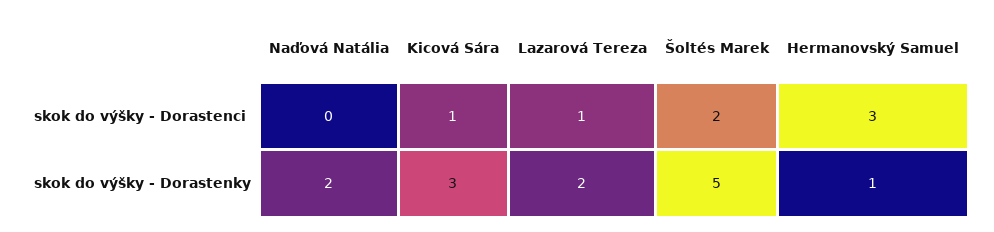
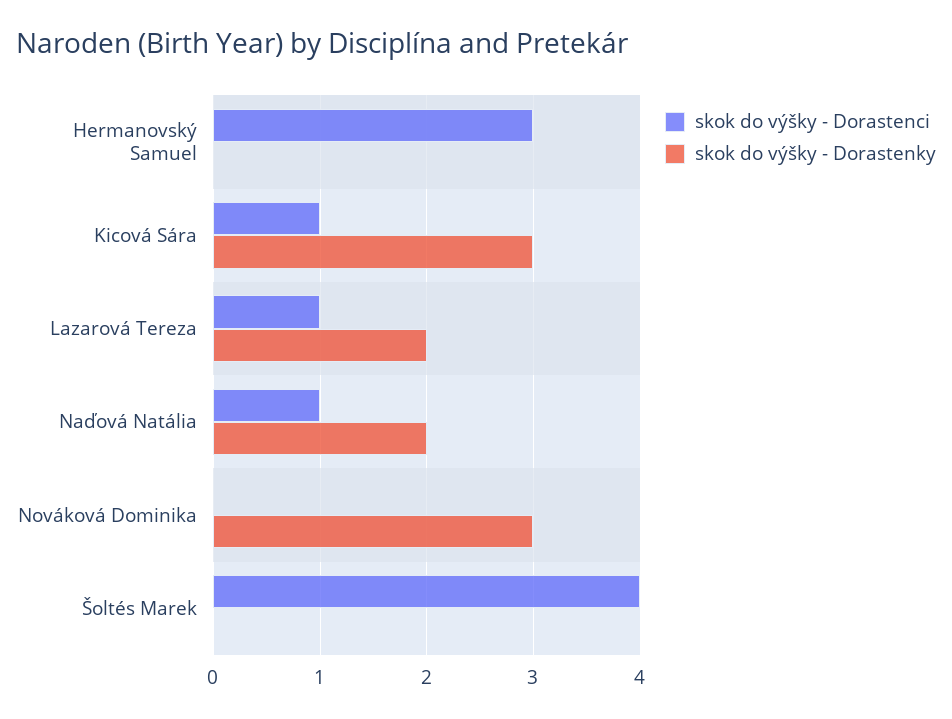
  {
    "skok do výšky - Dorastenci": {
-     "Naďová Natália": 0,
+     "Naďová Natália": 1,
      "Kicová Sára": 1,
      "Lazarová Tereza": 1,
-     "Šoltés Marek": 2,
+     "Šoltés Marek": 4,
-     "Hermanovský Samuel": 3
+     "Hermanovský Samuel": 3,
+     "Nováková Dominika": 0
    },
    "skok do výšky - Dorastenky": {
      "Naďová Natália": 2,
      "Kicová Sára": 3,
      "Lazarová Tereza": 2,
-     "Šoltés Marek": 5,
+     "Šoltés Marek": 0,
-     "Hermanovský Samuel": 1
+     "Hermanovský Samuel": 0,
+     "Nováková Dominika": 3
    }
  }

